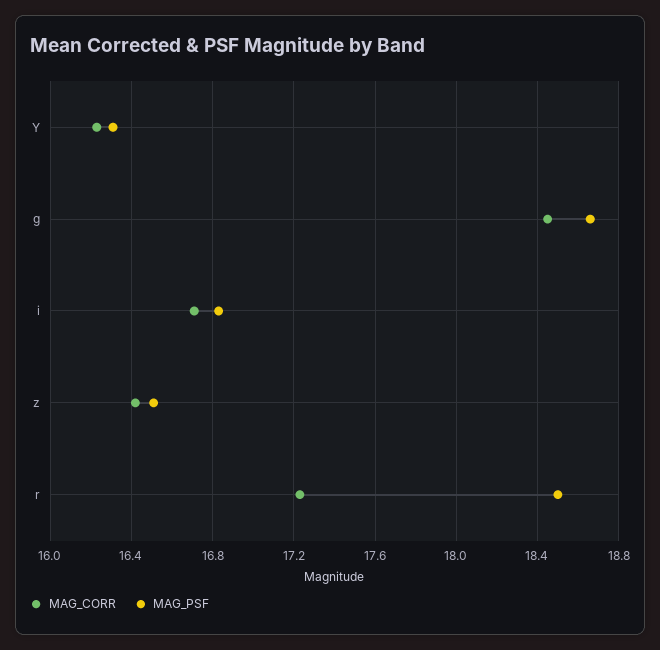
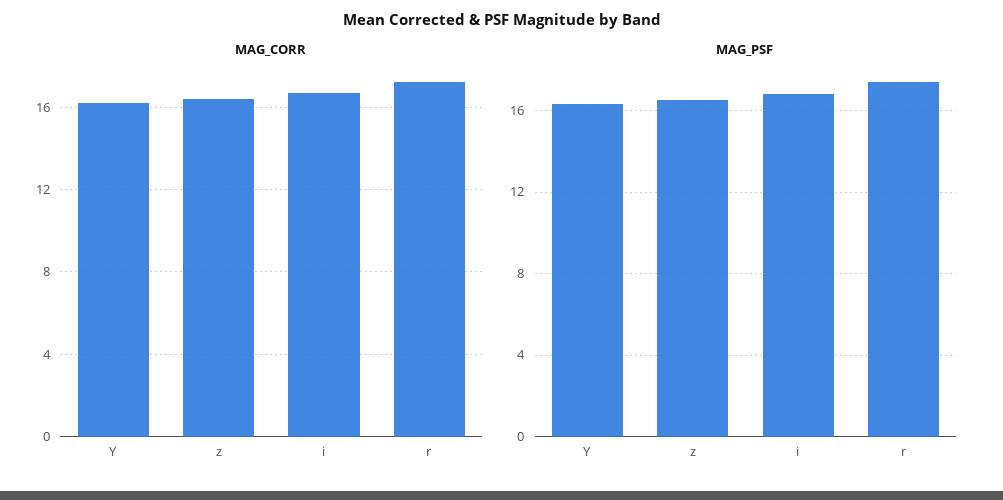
  {
    "MAG_CORR": {
      "Y": 16.25,
-     "g": 18.45,
      "i": 16.7,
      "z": 16.4,
      "r": 17.25
    },
    "MAG_PSF": {
      "Y": 16.3,
-     "g": 18.65,
      "i": 16.85,
      "z": 16.5,
-     "r": 18.5
+     "r": 17.5
    }
  }

